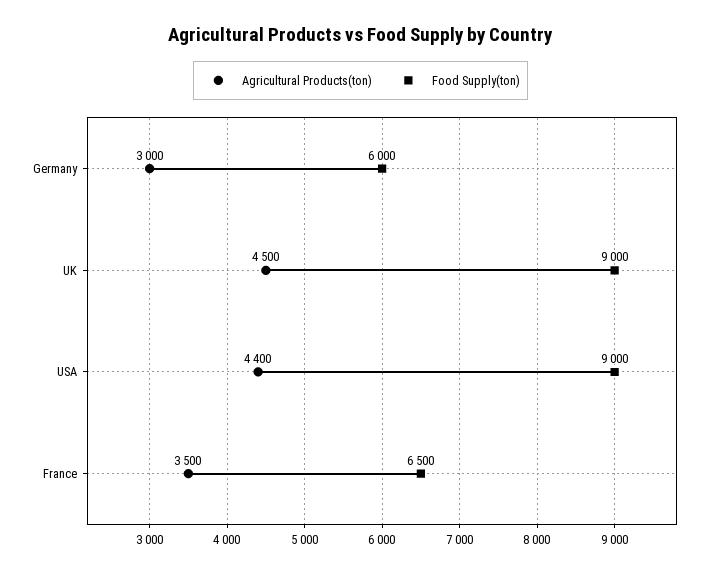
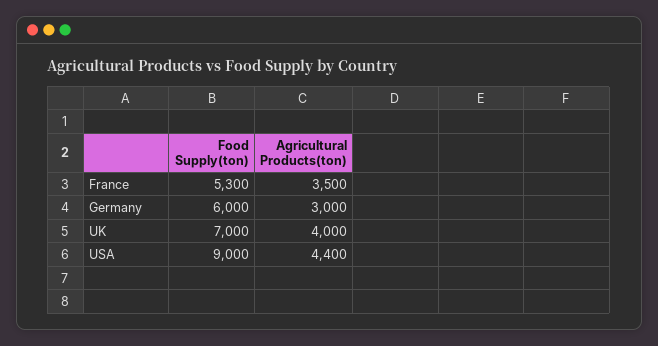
  {
    "Agricultural Products(ton)": {
      "Germany": 3000,
-     "UK": 4500,
+     "UK": 4000,
      "USA": 4400,
      "France": 3500
    },
    "Food Supply(ton)": {
      "Germany": 6000,
-     "UK": 9000,
+     "UK": 7000,
      "USA": 9000,
-     "France": 6500
+     "France": 5300
    }
  }

